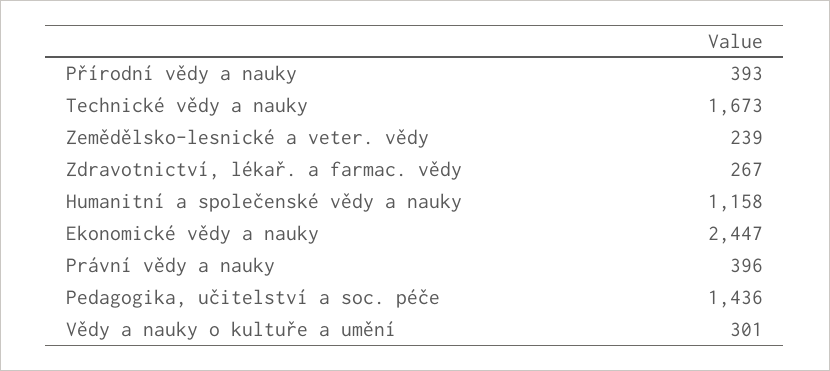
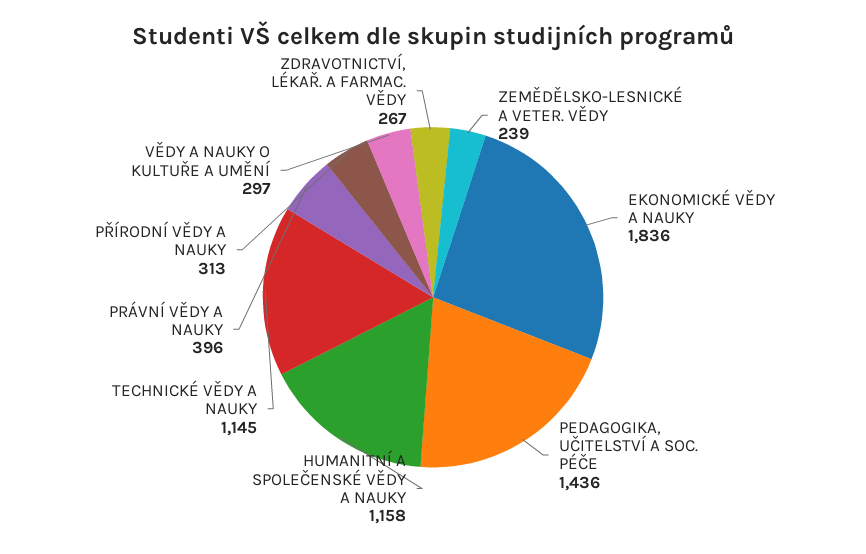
  {
-   "Přírodní vědy a nauky": 393,
+   "Přírodní vědy a nauky": 313,
-   "Technické vědy a nauky": 1673,
+   "Technické vědy a nauky": 1145,
    "Zemědělsko-lesnické a veter. vědy": 239,
    "Zdravotnictví, lékař. a farmac. vědy": 267,
    "Humanitní a společenské vědy a nauky": 1158,
-   "Ekonomické vědy a nauky": 2447,
+   "Ekonomické vědy a nauky": 1836,
    "Právní vědy a nauky": 396,
    "Pedagogika, učitelství a soc. péče": 1436,
-   "Vědy a nauky o kultuře a umění": 301
+   "Vědy a nauky o kultuře a umění": 297
  }

